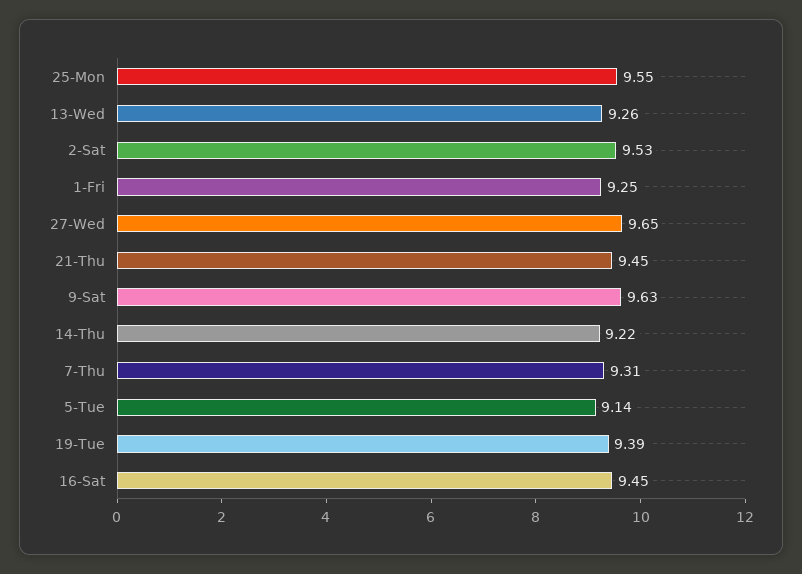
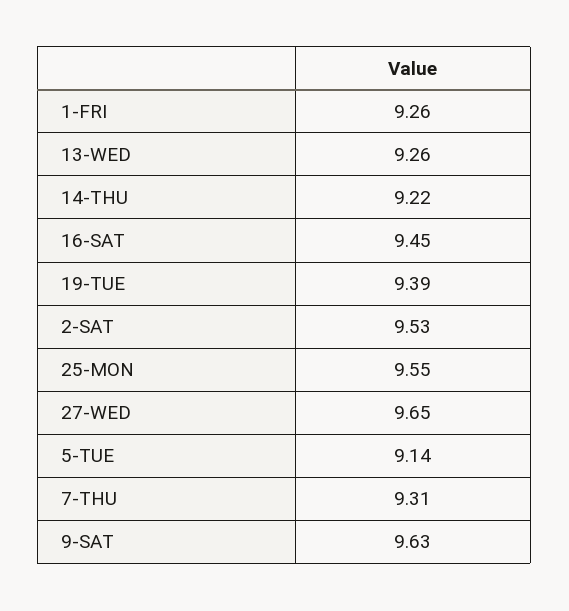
  {
    "25-Mon": 9.55,
    "13-Wed": 9.26,
    "2-Sat": 9.53,
-   "1-Fri": 9.25,
+   "1-Fri": 9.26,
    "27-Wed": 9.65,
-   "21-Thu": 9.45,
    "9-Sat": 9.63,
    "14-Thu": 9.22,
    "7-Thu": 9.31,
    "5-Tue": 9.14,
    "19-Tue": 9.39,
    "16-Sat": 9.45
  }

